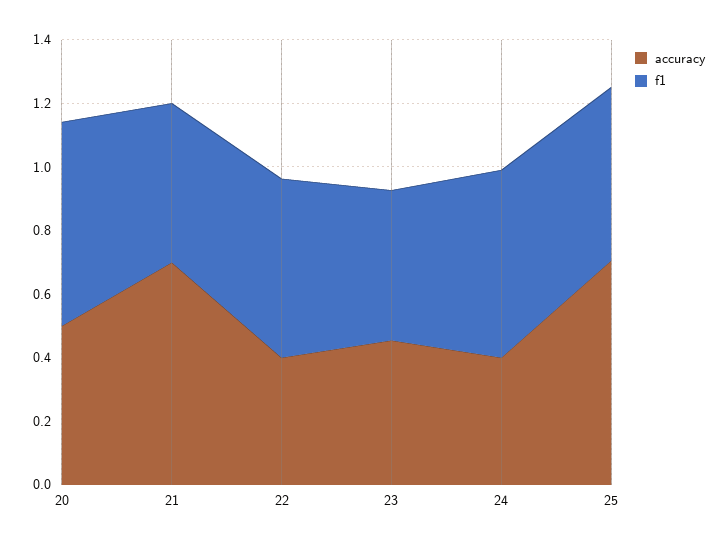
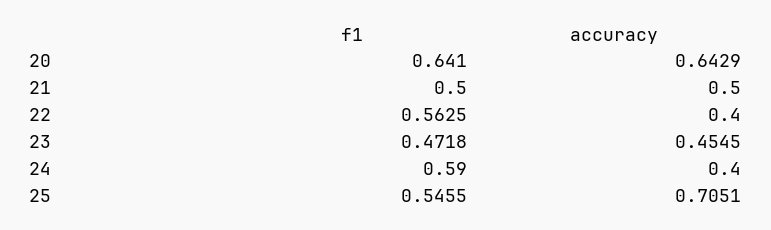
  {
    "accuracy": {
-     "20": 0.5,
+     "20": 0.6429,
-     "21": 0.7,
+     "21": 0.5,
      "22": 0.4,
      "23": 0.4545,
      "24": 0.4,
      "25": 0.7051
    },
    "f1": {
      "20": 0.641,
      "21": 0.5,
      "22": 0.5625,
      "23": 0.4718,
      "24": 0.59,
      "25": 0.5455
    }
  }

